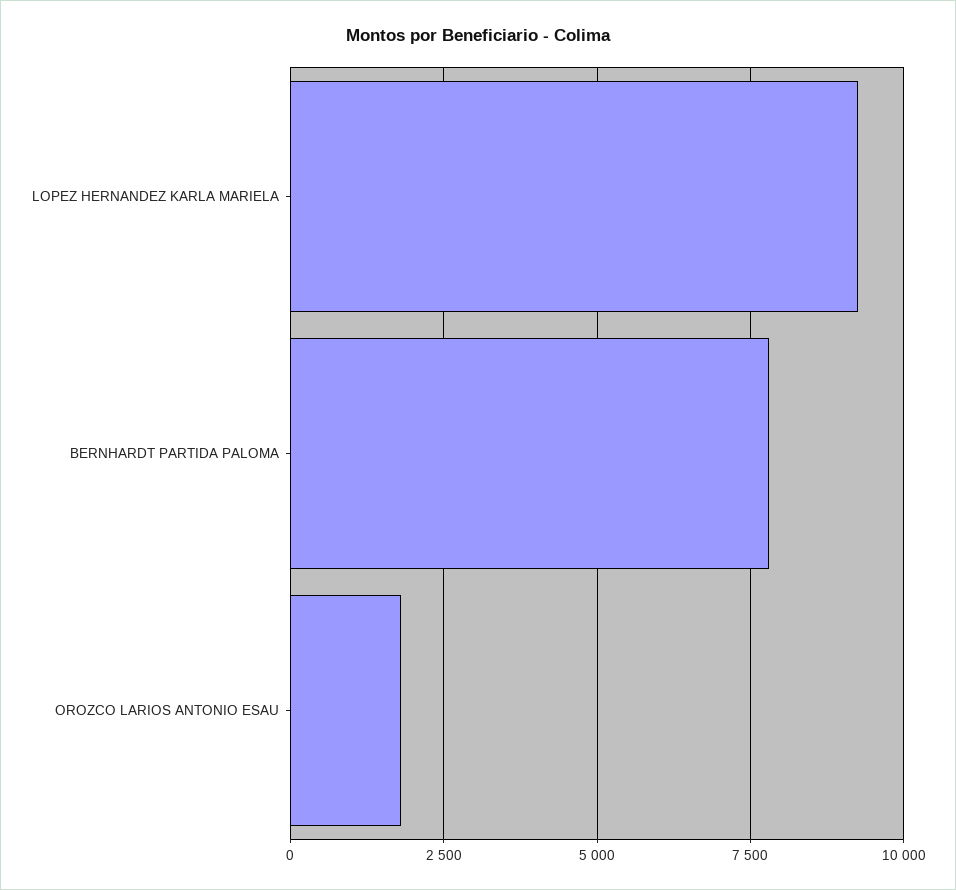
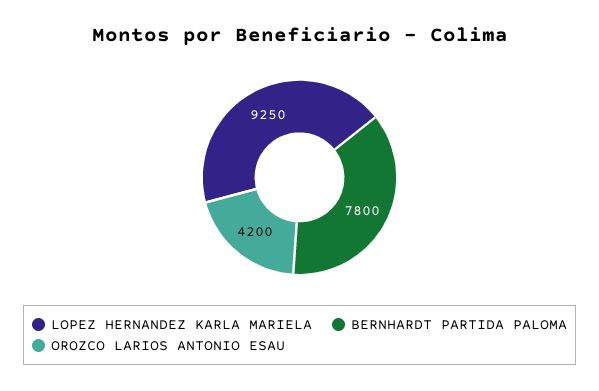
  {
    "LOPEZ HERNANDEZ KARLA MARIELA": 9250,
    "BERNHARDT PARTIDA PALOMA": 7800,
-   "OROZCO LARIOS ANTONIO ESAU": 1750
+   "OROZCO LARIOS ANTONIO ESAU": 4200
  }

